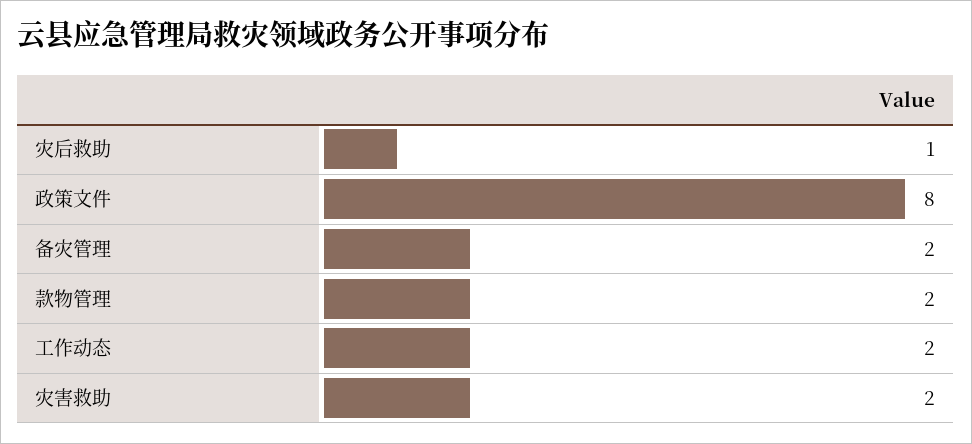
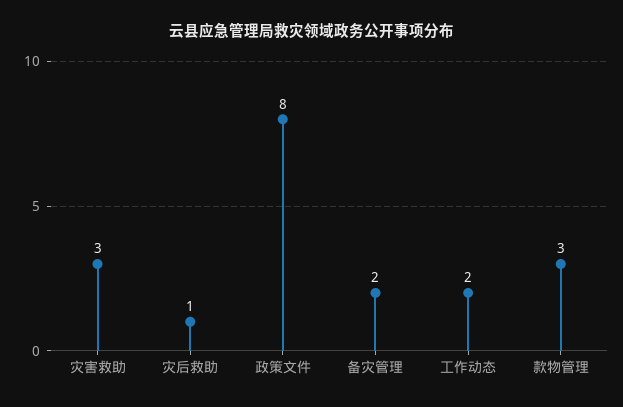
  {
    "灾后救助": 1,
    "政策文件": 8,
    "备灾管理": 2,
-   "款物管理": 2,
+   "款物管理": 3,
    "工作动态": 2,
-   "灾害救助": 2
+   "灾害救助": 3
  }

